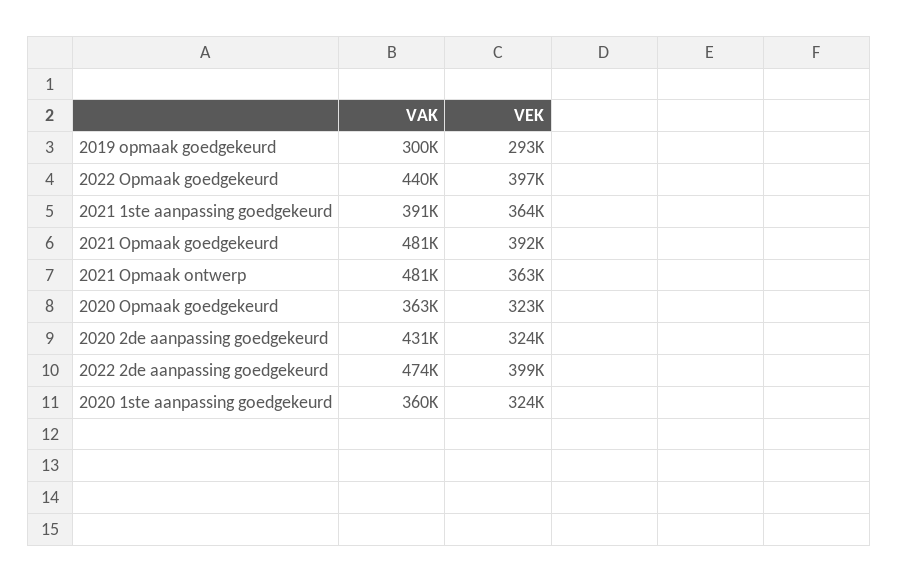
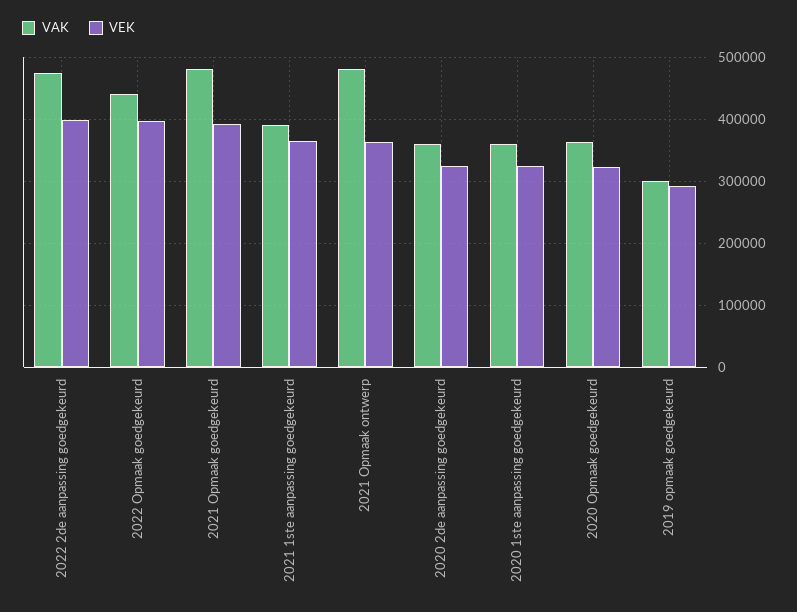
  {
    "VAK": {
      "2019 opmaak goedgekeurd": 300000,
      "2022 Opmaak goedgekeurd": 440000,
      "2021 1ste aanpassing goedgekeurd": 391000,
      "2021 Opmaak goedgekeurd": 481000,
      "2021 Opmaak ontwerp": 481000,
      "2020 Opmaak goedgekeurd": 363000,
-     "2020 2de aanpassing goedgekeurd": 431000,
+     "2020 2de aanpassing goedgekeurd": 360000,
      "2022 2de aanpassing goedgekeurd": 474000,
      "2020 1ste aanpassing goedgekeurd": 360000
    },
    "VEK": {
      "2019 opmaak goedgekeurd": 293000,
      "2022 Opmaak goedgekeurd": 397000,
      "2021 1ste aanpassing goedgekeurd": 364000,
      "2021 Opmaak goedgekeurd": 392000,
      "2021 Opmaak ontwerp": 363000,
      "2020 Opmaak goedgekeurd": 323000,
      "2020 2de aanpassing goedgekeurd": 324000,
      "2022 2de aanpassing goedgekeurd": 399000,
      "2020 1ste aanpassing goedgekeurd": 324000
    }
  }

